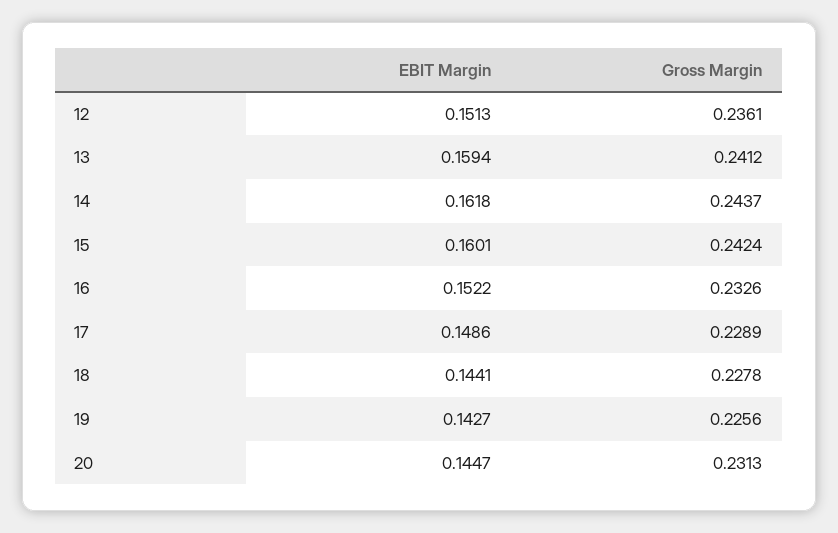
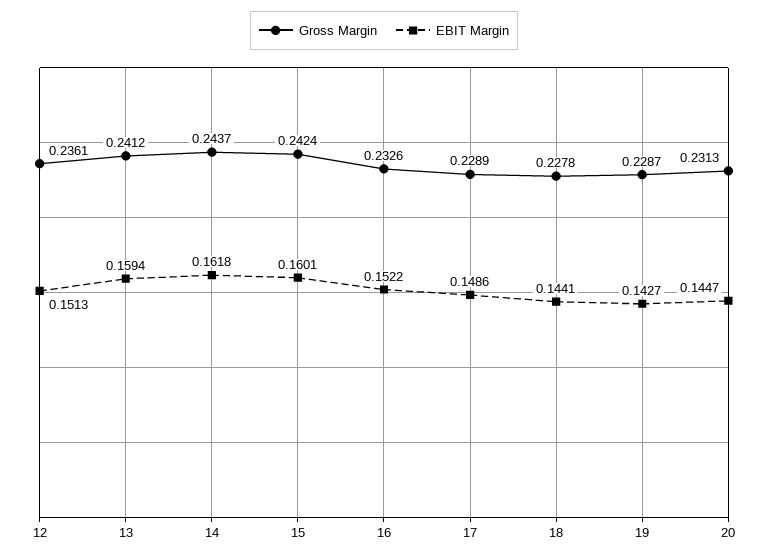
  {
    "EBIT Margin": {
      "12": 0.1513,
      "13": 0.1594,
      "14": 0.1618,
      "15": 0.1601,
      "16": 0.1522,
      "17": 0.1486,
      "18": 0.1441,
      "19": 0.1427,
      "20": 0.1447
    },
    "Gross Margin": {
      "12": 0.2361,
      "13": 0.2412,
      "14": 0.2437,
      "15": 0.2424,
      "16": 0.2326,
      "17": 0.2289,
      "18": 0.2278,
-     "19": 0.2256,
+     "19": 0.2287,
      "20": 0.2313
    }
  }

